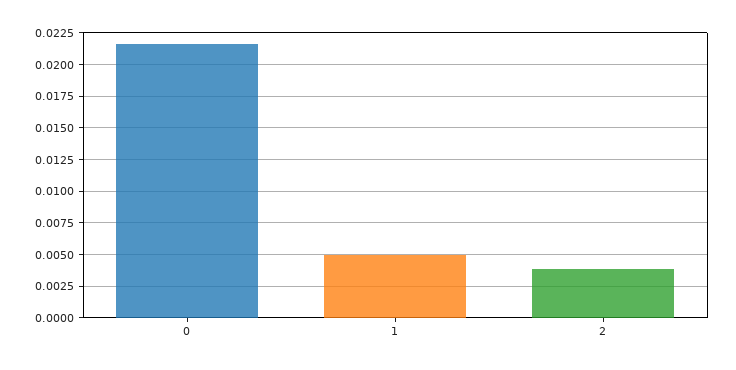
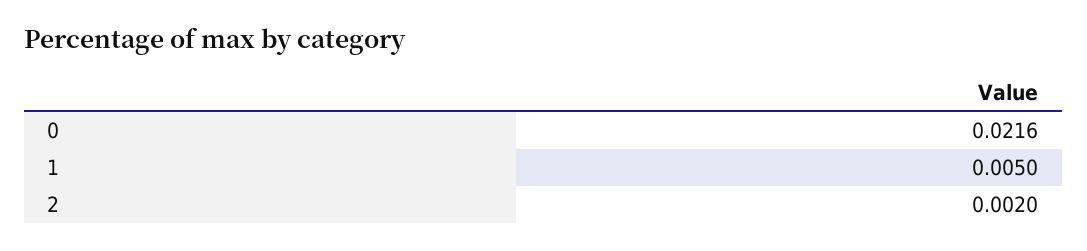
  {
    "0": 0.0216,
    "1": 0.005,
-   "2": 0.004
+   "2": 0.002
  }

